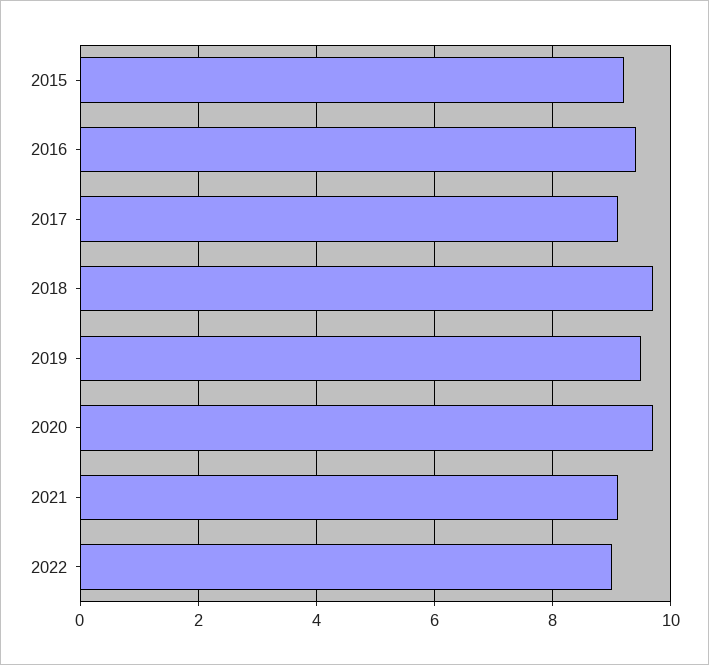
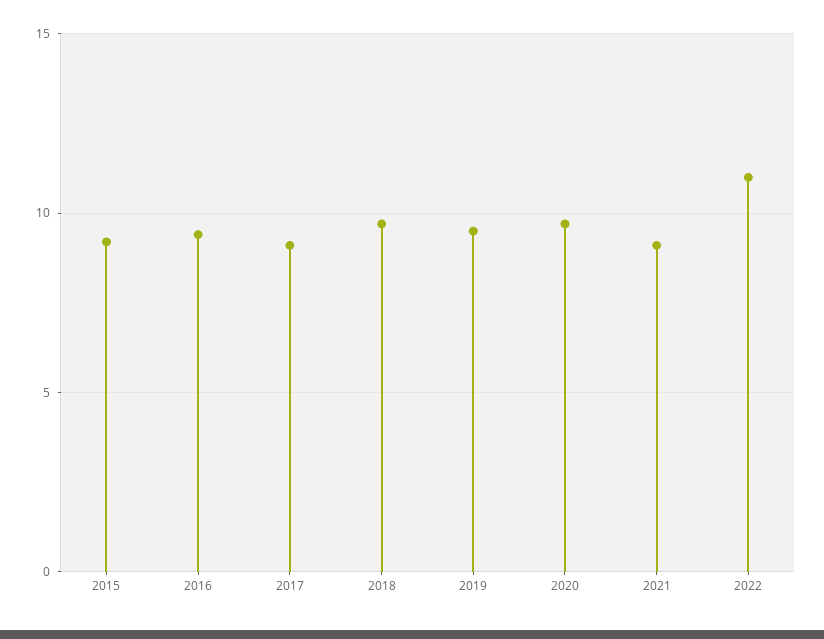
  {
    "2015": 9,
    "2016": 9.5,
    "2017": 9,
    "2018": 9.5,
    "2019": 9.5,
    "2020": 9.5,
    "2021": 9,
-   "2022": 9
+   "2022": 11
  }

